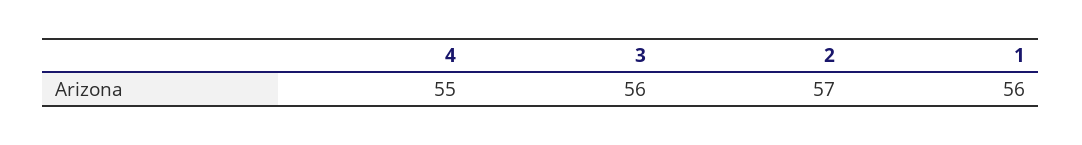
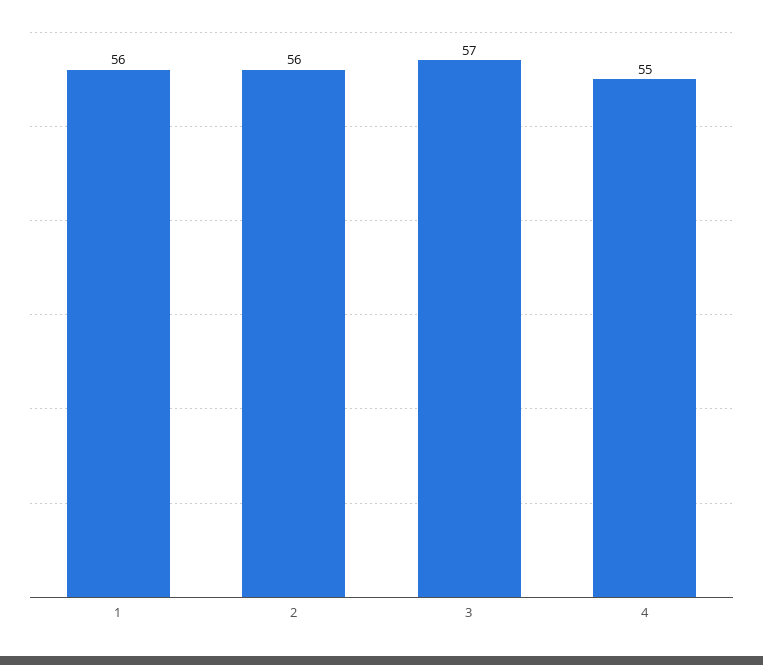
  {
    "4": 55,
-   "3": 56,
+   "3": 57,
-   "2": 57,
+   "2": 56,
    "1": 56
  }

